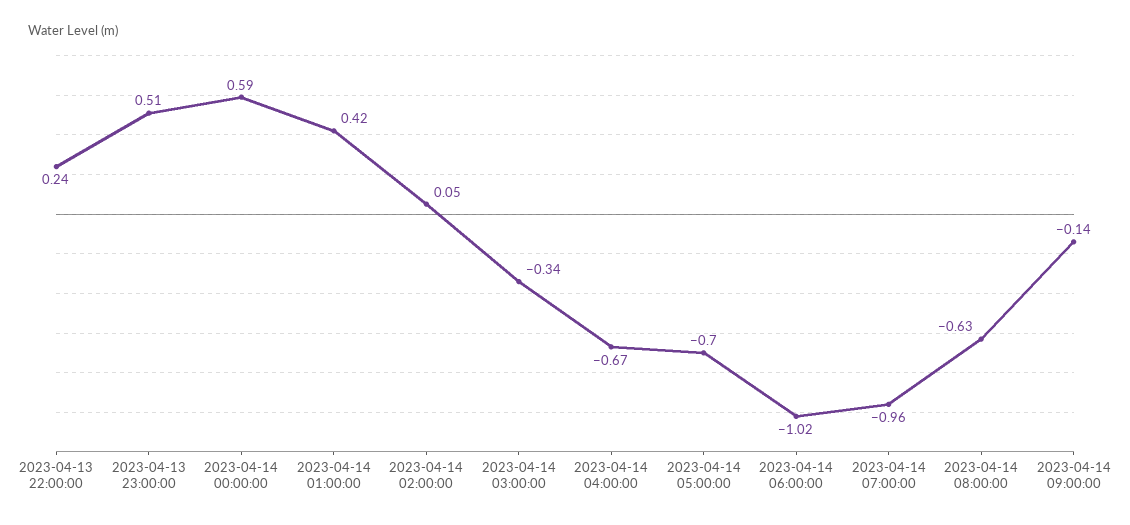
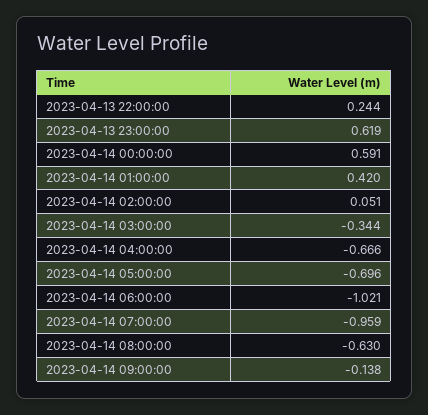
  {
    "2023-04-13 22:00:00": 0.244,
-   "2023-04-13 23:00:00": 0.51,
+   "2023-04-13 23:00:00": 0.619,
    "2023-04-14 00:00:00": 0.591,
    "2023-04-14 01:00:00": 0.42,
    "2023-04-14 02:00:00": 0.051,
    "2023-04-14 03:00:00": -0.344,
    "2023-04-14 04:00:00": -0.666,
    "2023-04-14 05:00:00": -0.696,
    "2023-04-14 06:00:00": -1.021,
    "2023-04-14 07:00:00": -0.959,
    "2023-04-14 08:00:00": -0.63,
    "2023-04-14 09:00:00": -0.138
  }

